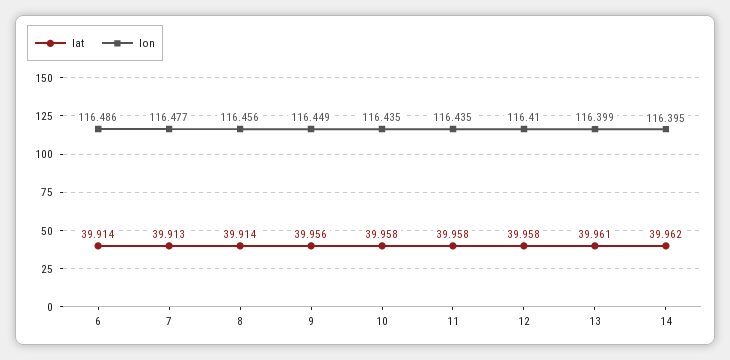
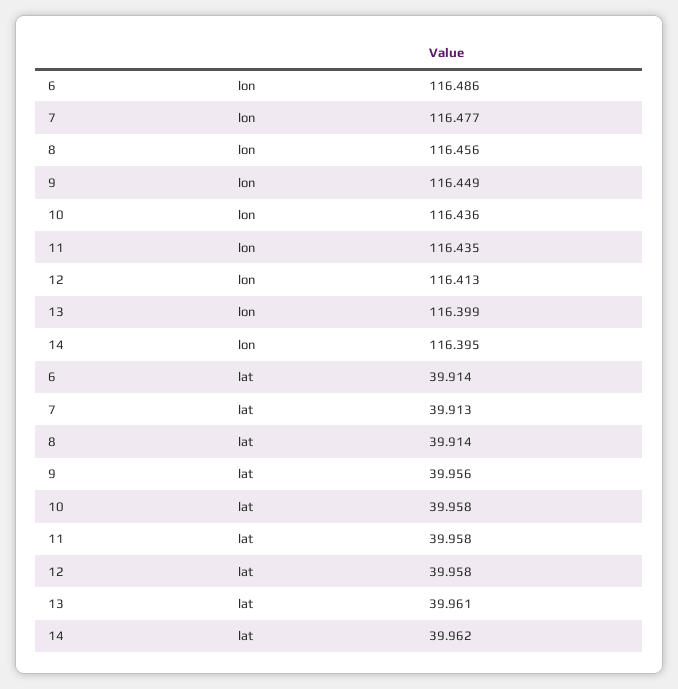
  {
    "lat": {
      "6": 39.914,
      "7": 39.913,
      "8": 39.914,
      "9": 39.956,
      "10": 39.958,
      "11": 39.958,
      "12": 39.958,
      "13": 39.961,
      "14": 39.962
    },
    "lon": {
      "6": 116.486,
      "7": 116.477,
      "8": 116.456,
      "9": 116.449,
-     "10": 116.435,
+     "10": 116.436,
      "11": 116.435,
-     "12": 116.41,
+     "12": 116.413,
      "13": 116.399,
      "14": 116.395
    }
  }

